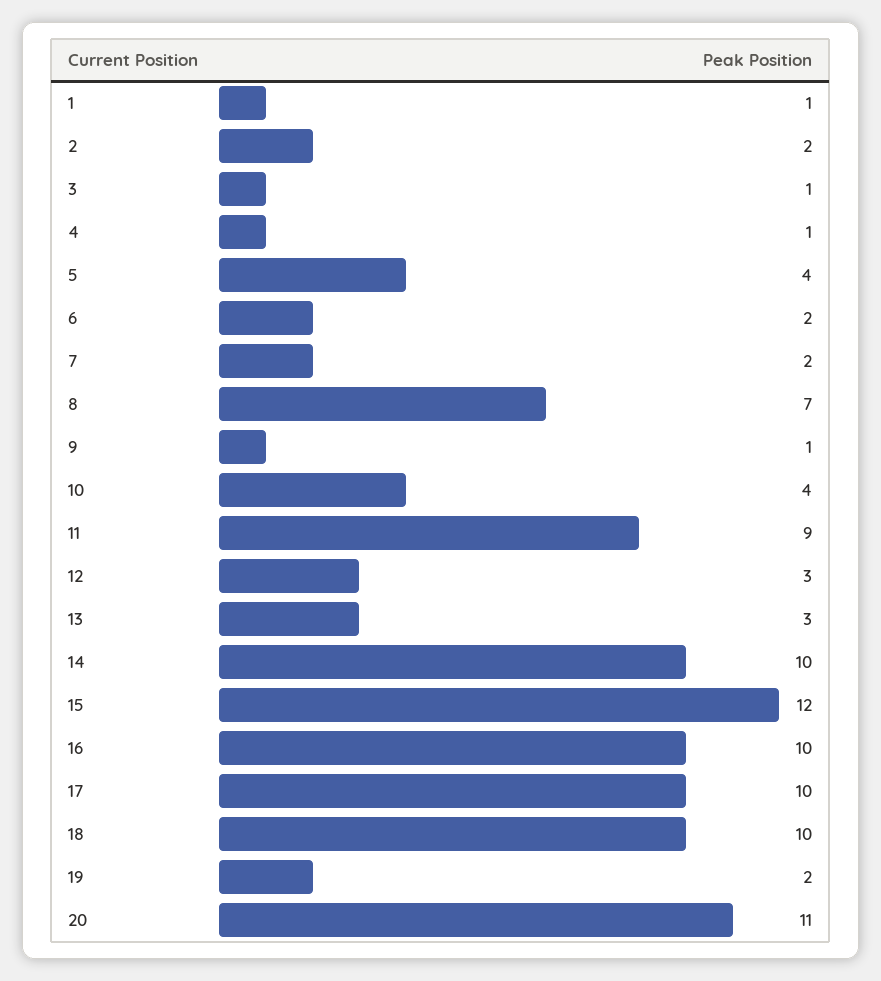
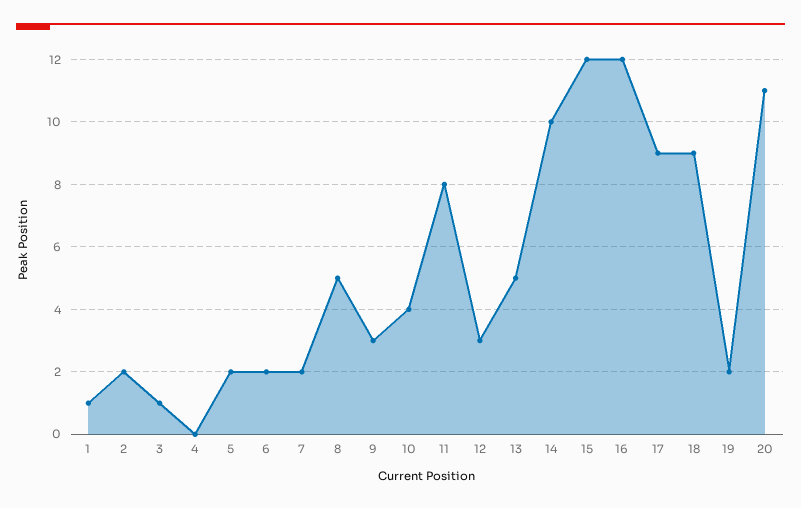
  {
    "1": 1,
    "2": 2,
    "3": 1,
-   "4": 1,
+   "4": 0,
-   "5": 4,
+   "5": 2,
    "6": 2,
    "7": 2,
-   "8": 7,
+   "8": 5,
-   "9": 1,
+   "9": 3,
    "10": 4,
-   "11": 9,
+   "11": 8,
    "12": 3,
-   "13": 3,
+   "13": 5,
    "14": 10,
    "15": 12,
-   "16": 10,
+   "16": 12,
-   "17": 10,
+   "17": 9,
-   "18": 10,
+   "18": 9,
    "19": 2,
    "20": 11
  }

